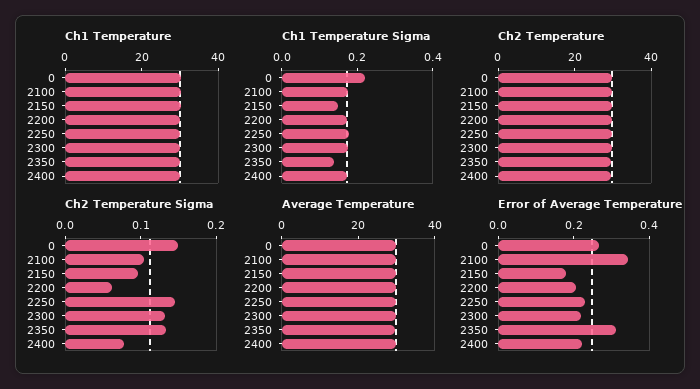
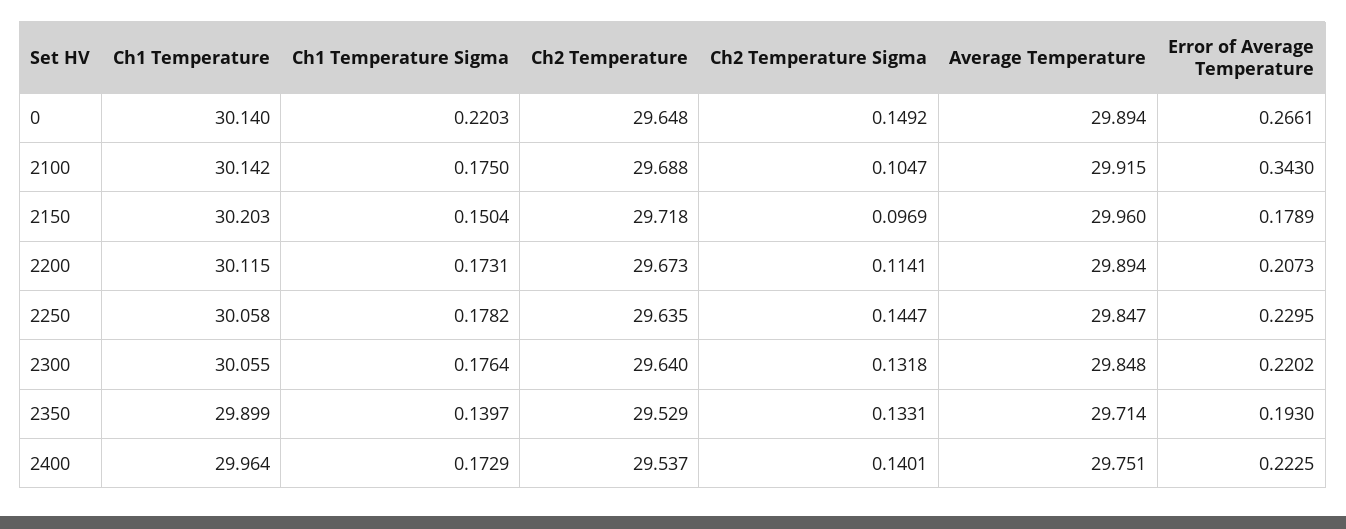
  {
    "Ch1 Temperature": {
      "0": 30.14,
      "2100": 30.142,
      "2150": 30.203,
      "2200": 30.115,
      "2250": 30.058,
      "2300": 30.055,
      "2350": 29.899,
      "2400": 29.964
    },
    "Ch1 Temperature Sigma": {
      "0": 0.2203,
      "2100": 0.175,
      "2150": 0.1504,
      "2200": 0.1731,
      "2250": 0.1782,
      "2300": 0.1764,
      "2350": 0.1397,
      "2400": 0.1729
    },
    "Ch2 Temperature": {
      "0": 29.648,
      "2100": 29.688,
      "2150": 29.718,
      "2200": 29.673,
      "2250": 29.635,
      "2300": 29.64,
      "2350": 29.529,
      "2400": 29.537
    },
    "Ch2 Temperature Sigma": {
      "0": 0.1492,
      "2100": 0.1047,
      "2150": 0.0969,
-     "2200": 0.06,
+     "2200": 0.1141,
      "2250": 0.1447,
      "2300": 0.1318,
      "2350": 0.1331,
-     "2400": 0.08
+     "2400": 0.1401
    },
    "Average Temperature": {
      "0": 29.894,
      "2100": 29.915,
      "2150": 29.96,
      "2200": 29.894,
      "2250": 29.847,
      "2300": 29.848,
      "2350": 29.714,
      "2400": 29.751
    },
    "Error of Average Temperature": {
      "0": 0.2661,
      "2100": 0.343,
      "2150": 0.1789,
      "2200": 0.2073,
      "2250": 0.2295,
      "2300": 0.2202,
-     "2350": 0.3,
+     "2350": 0.193,
      "2400": 0.2225
    }
  }

